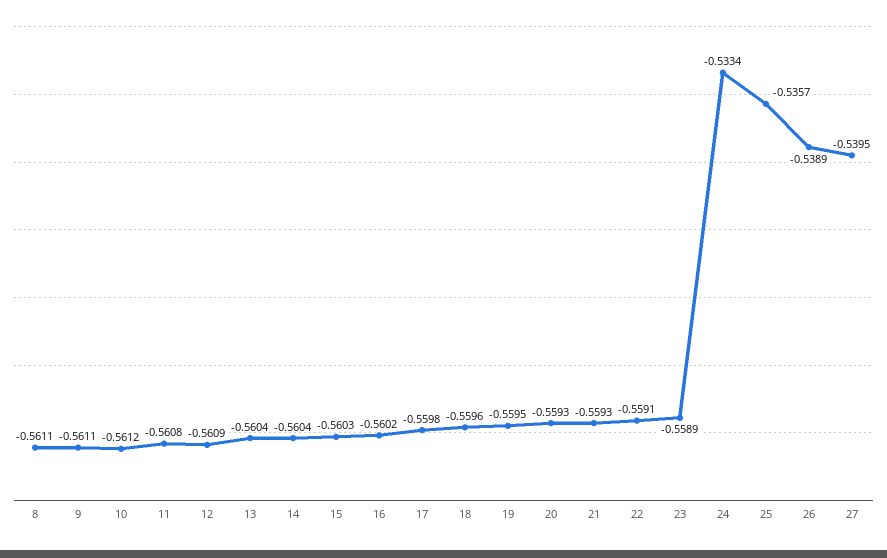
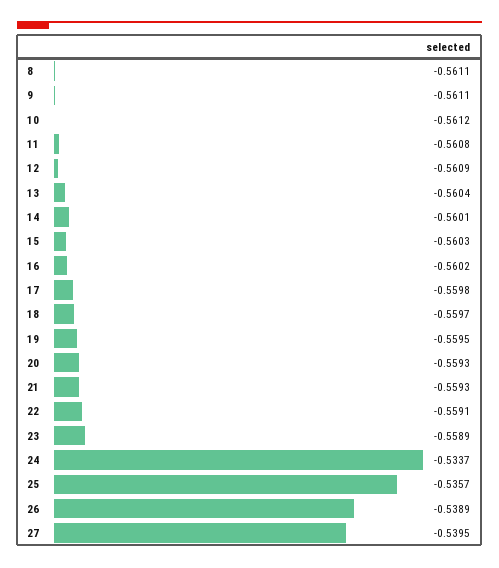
  {
    "8": -0.5611,
    "9": -0.5611,
    "10": -0.5612,
    "11": -0.5608,
    "12": -0.5609,
    "13": -0.5604,
-   "14": -0.5604,
+   "14": -0.5601,
    "15": -0.5603,
    "16": -0.5602,
    "17": -0.5598,
-   "18": -0.5596,
+   "18": -0.5597,
    "19": -0.5595,
    "20": -0.5593,
    "21": -0.5593,
    "22": -0.5591,
    "23": -0.5589,
-   "24": -0.5334,
+   "24": -0.5337,
    "25": -0.5357,
    "26": -0.5389,
    "27": -0.5395
  }

